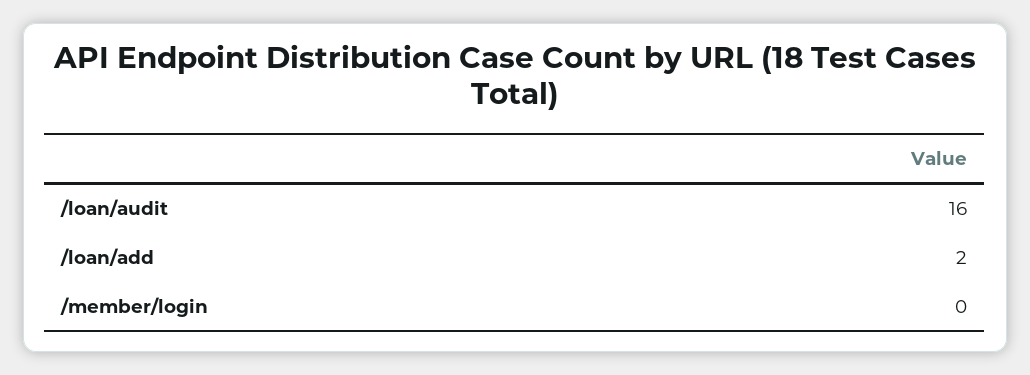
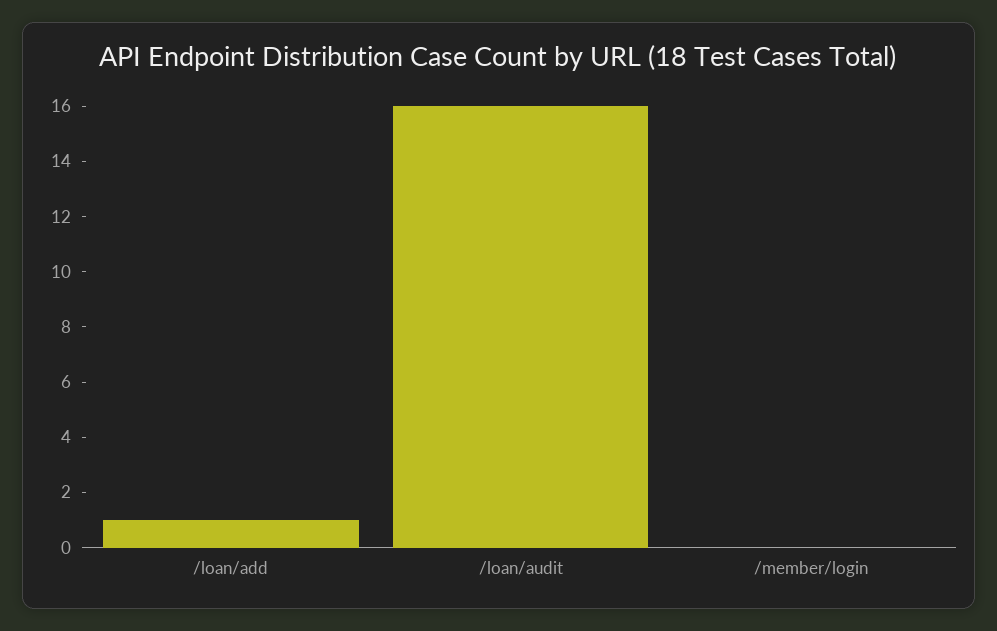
  {
    "/loan/audit": 16,
-   "/loan/add": 2,
+   "/loan/add": 1,
    "/member/login": 0
  }

